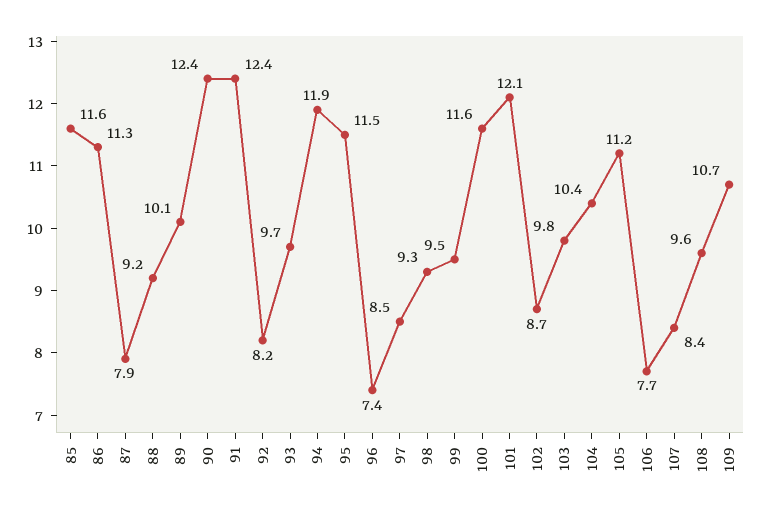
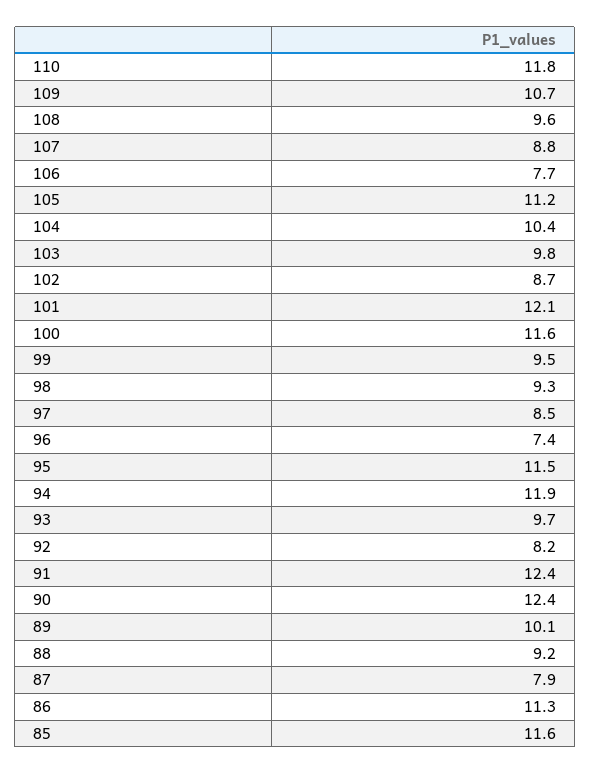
  {
    "85": 11.6,
    "86": 11.3,
    "87": 7.9,
    "88": 9.2,
    "89": 10.1,
    "90": 12.4,
    "91": 12.4,
    "92": 8.2,
    "93": 9.7,
    "94": 11.9,
    "95": 11.5,
    "96": 7.4,
    "97": 8.5,
    "98": 9.3,
    "99": 9.5,
    "100": 11.6,
    "101": 12.1,
    "102": 8.7,
    "103": 9.8,
    "104": 10.4,
    "105": 11.2,
    "106": 7.7,
-   "107": 8.4,
+   "107": 8.8,
    "108": 9.6,
-   "109": 10.7
+   "109": 10.7,
+   "110": 11.8
  }

